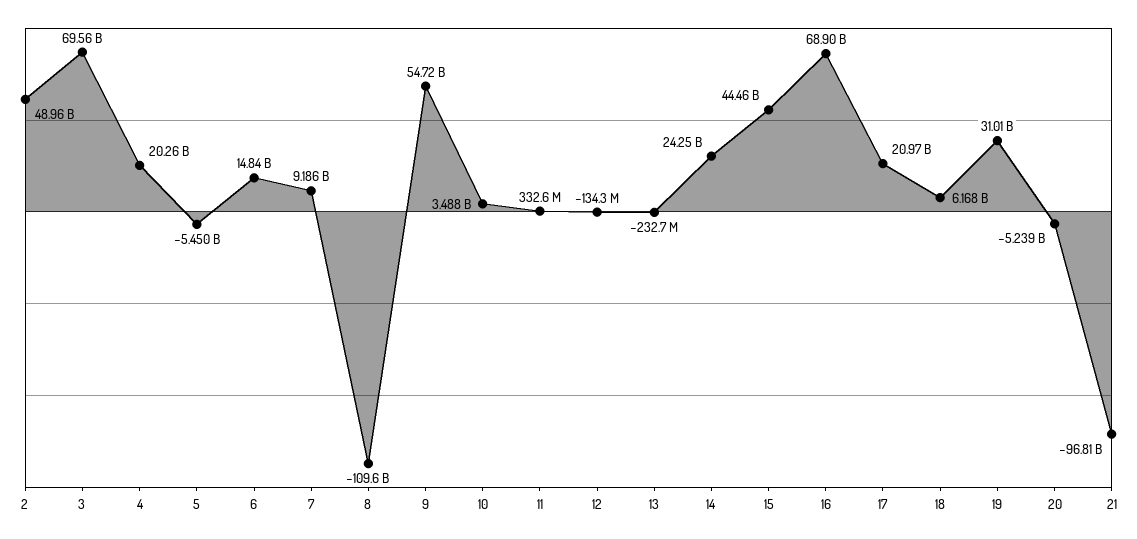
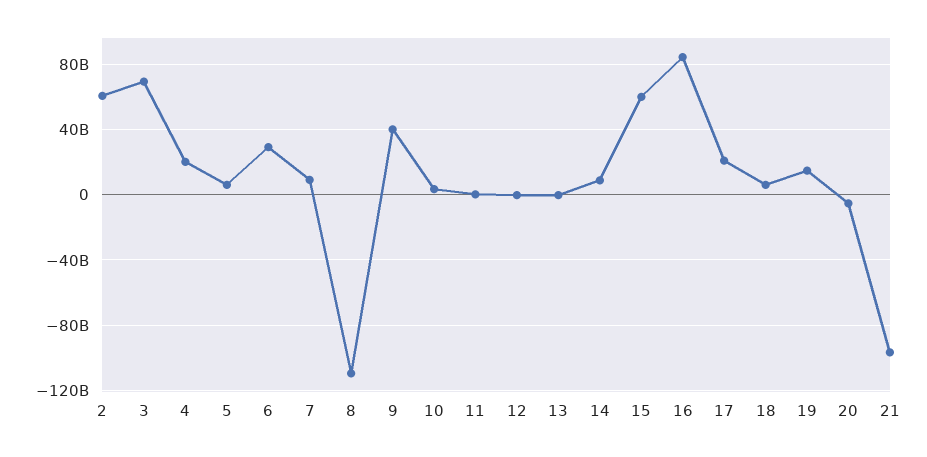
  {
-   "2": 48960000000,
+   "2": 60000000000,
    "3": 69560000000,
    "4": 20260000000,
-   "5": -5450000000,
+   "5": 5000000000,
-   "6": 14840000000,
+   "6": 30000000000,
    "7": 9186000000,
    "8": -109600000000,
-   "9": 54720000000,
+   "9": 40000000000,
    "10": 3488000000,
    "11": 332600000,
    "12": -134300000,
    "13": -232700000,
-   "14": 24250000000,
+   "14": 10000000000,
-   "15": 44460000000,
+   "15": 60000000000,
-   "16": 68900000000,
+   "16": 85000000000,
    "17": 20970000000,
    "18": 6168000000,
-   "19": 31010000000,
+   "19": 15000000000,
    "20": -5239000000,
    "21": -96810000000
  }

